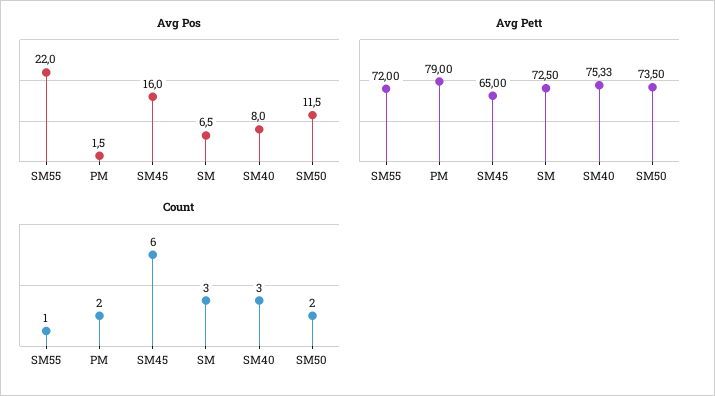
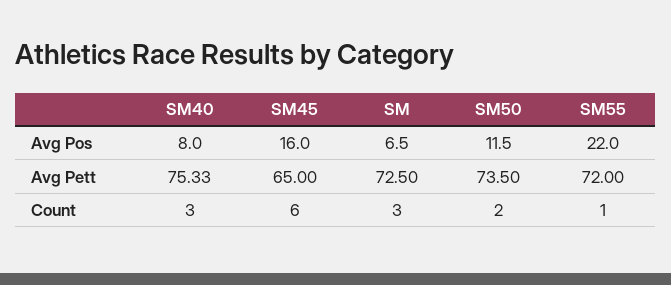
  {
    "Avg Pos": {
      "SM55": 22,
-     "PM": 1.5,
      "SM45": 16,
      "SM": 6.5,
      "SM40": 8,
      "SM50": 11.5
    },
    "Avg Pett": {
      "SM55": 72,
-     "PM": 79,
      "SM45": 65,
      "SM": 72.5,
      "SM40": 75.33,
      "SM50": 73.5
    },
    "Count": {
      "SM55": 1,
-     "PM": 2,
      "SM45": 6,
      "SM": 3,
      "SM40": 3,
      "SM50": 2
    }
  }

